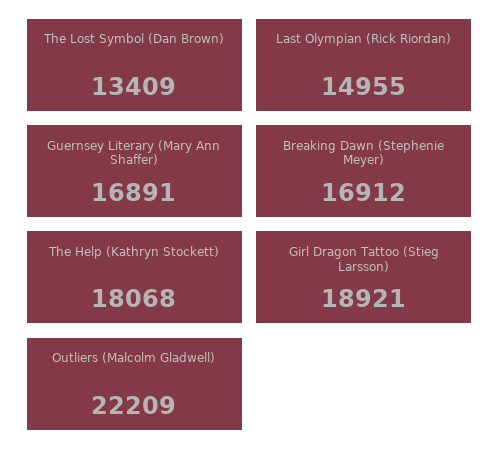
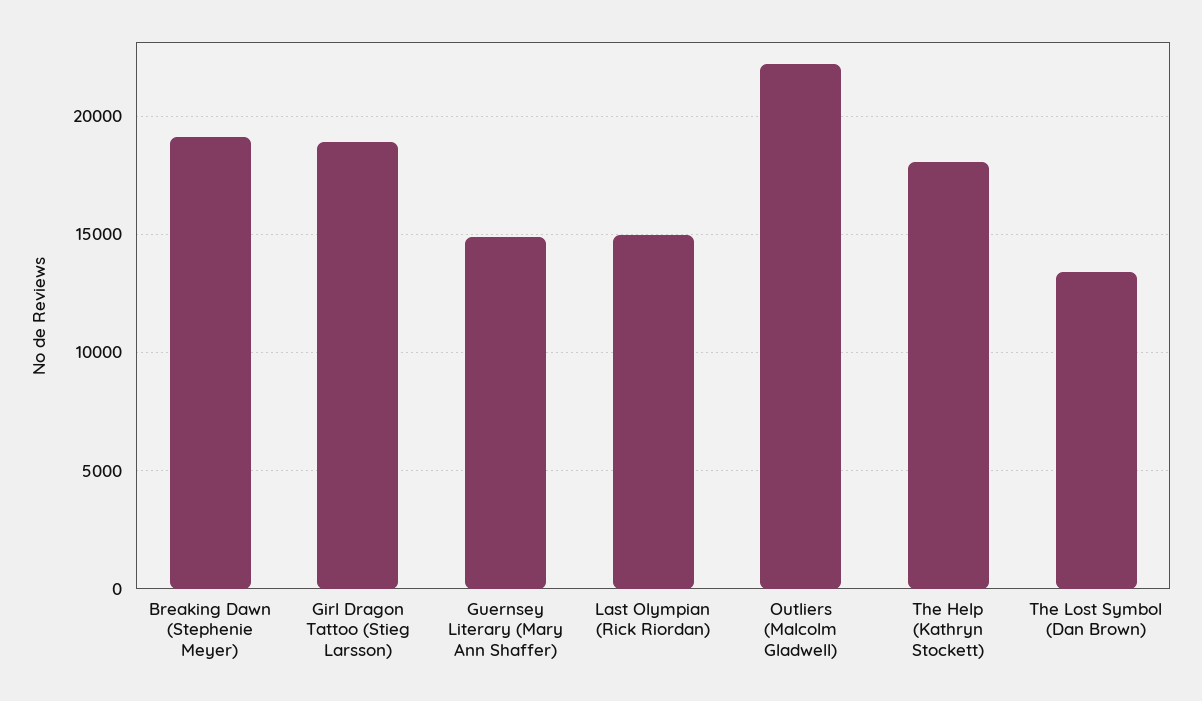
  {
    "The Lost Symbol (Dan Brown)": 13409,
    "Last Olympian (Rick Riordan)": 14955,
-   "Guernsey Literary (Mary Ann Shaffer)": 16891,
+   "Guernsey Literary (Mary Ann Shaffer)": 15000,
-   "Breaking Dawn (Stephenie Meyer)": 16912,
+   "Breaking Dawn (Stephenie Meyer)": 19000,
    "The Help (Kathryn Stockett)": 18068,
    "Girl Dragon Tattoo (Stieg Larsson)": 18921,
    "Outliers (Malcolm Gladwell)": 22209
  }

